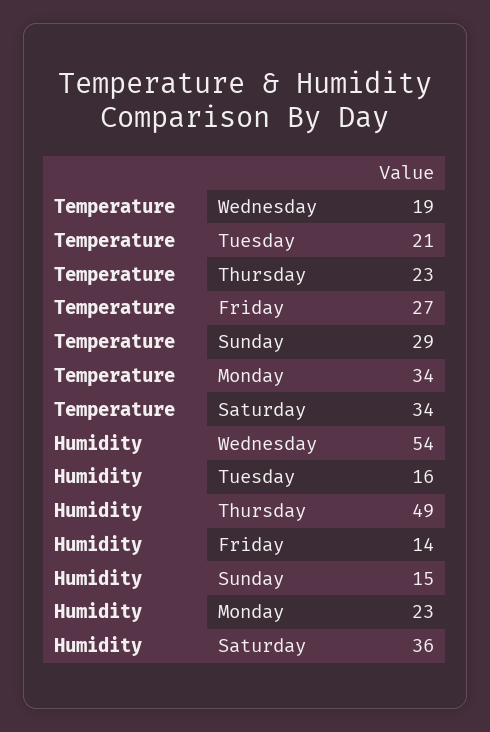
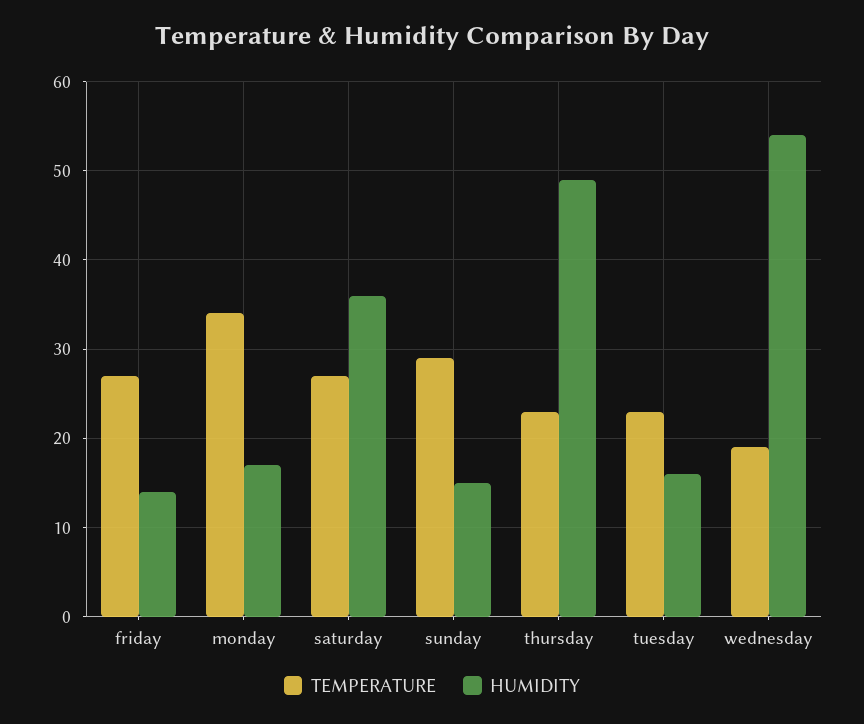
  {
    "Temperature": {
      "Wednesday": 19,
-     "Tuesday": 21,
+     "Tuesday": 23,
      "Thursday": 23,
      "Friday": 27,
      "Sunday": 29,
      "Monday": 34,
-     "Saturday": 34
+     "Saturday": 27
    },
    "Humidity": {
      "Wednesday": 54,
      "Tuesday": 16,
      "Thursday": 49,
      "Friday": 14,
      "Sunday": 15,
-     "Monday": 23,
+     "Monday": 17,
      "Saturday": 36
    }
  }

